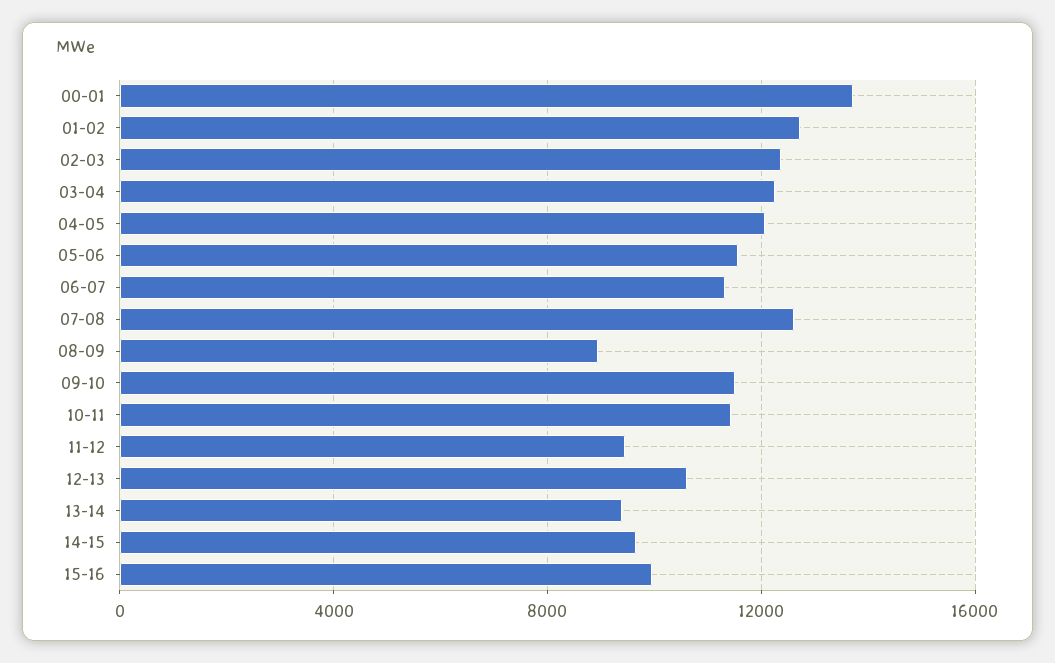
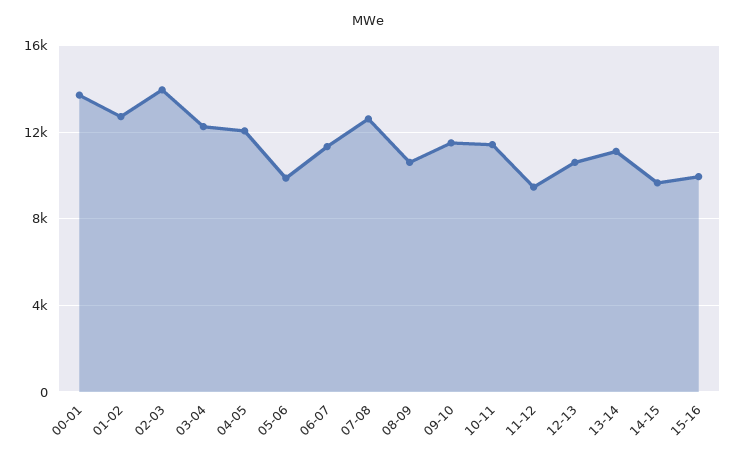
  {
    "00-01": 13500,
    "01-02": 12500,
-   "02-03": 12500,
+   "02-03": 14000,
    "03-04": 12500,
    "04-05": 12000,
-   "05-06": 11500,
+   "05-06": 10000,
    "06-07": 11500,
    "07-08": 12500,
-   "08-09": 9000,
+   "08-09": 10500,
    "09-10": 11500,
    "10-11": 11500,
    "11-12": 9500,
    "12-13": 10500,
-   "13-14": 9500,
+   "13-14": 11000,
    "14-15": 9500,
    "15-16": 10000
  }

